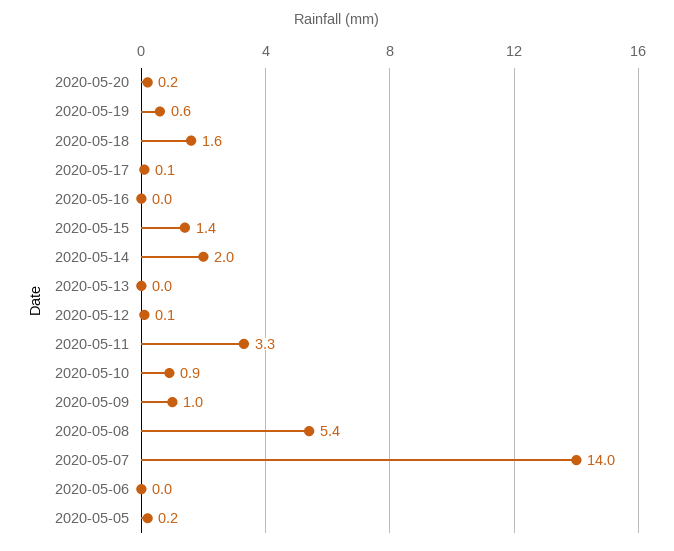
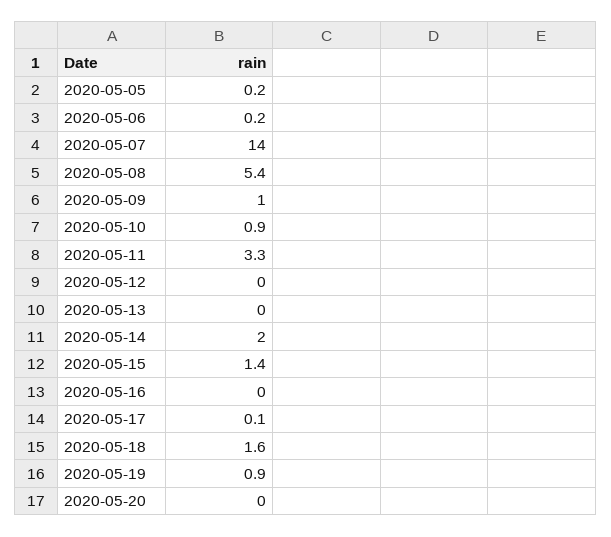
  {
-   "2020-05-20": 0.2,
+   "2020-05-20": 0,
-   "2020-05-19": 0.6,
+   "2020-05-19": 0.9,
    "2020-05-18": 1.6,
    "2020-05-17": 0.1,
    "2020-05-16": 0,
    "2020-05-15": 1.4,
    "2020-05-14": 2,
    "2020-05-13": 0,
-   "2020-05-12": 0.1,
+   "2020-05-12": 0,
    "2020-05-11": 3.3,
    "2020-05-10": 0.9,
    "2020-05-09": 1,
    "2020-05-08": 5.4,
    "2020-05-07": 14,
-   "2020-05-06": 0,
+   "2020-05-06": 0.2,
    "2020-05-05": 0.2
  }

